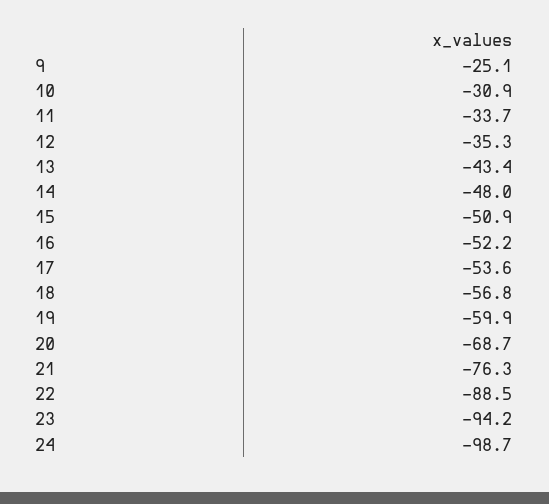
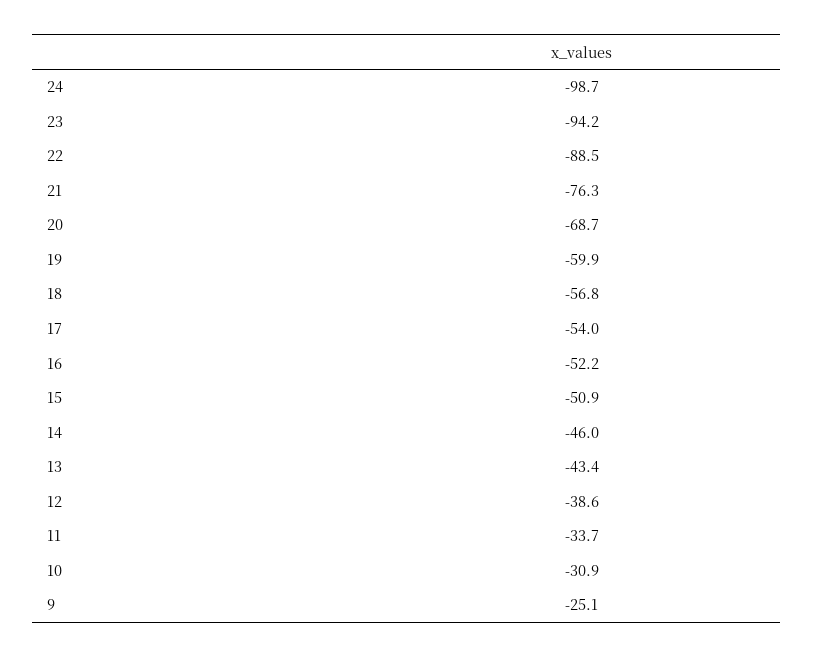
  {
    "9": -25.1,
    "10": -30.9,
    "11": -33.7,
-   "12": -35.3,
+   "12": -38.6,
    "13": -43.4,
-   "14": -48,
+   "14": -46,
    "15": -50.9,
    "16": -52.2,
-   "17": -53.6,
+   "17": -54,
    "18": -56.8,
    "19": -59.9,
    "20": -68.7,
    "21": -76.3,
    "22": -88.5,
    "23": -94.2,
    "24": -98.7
  }

